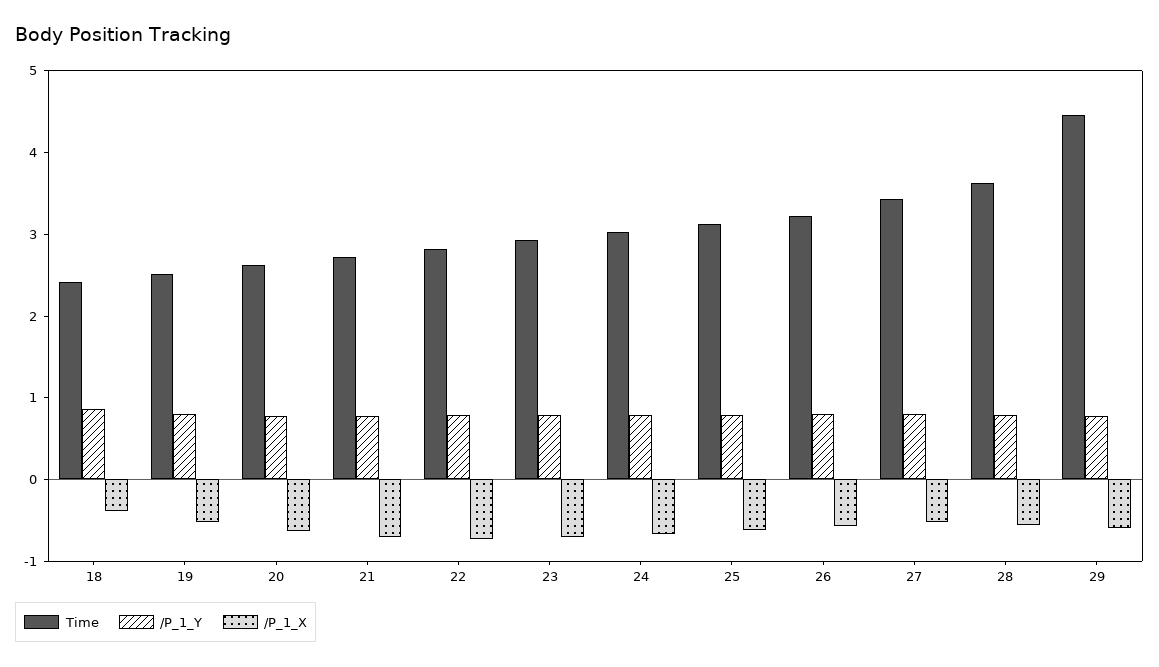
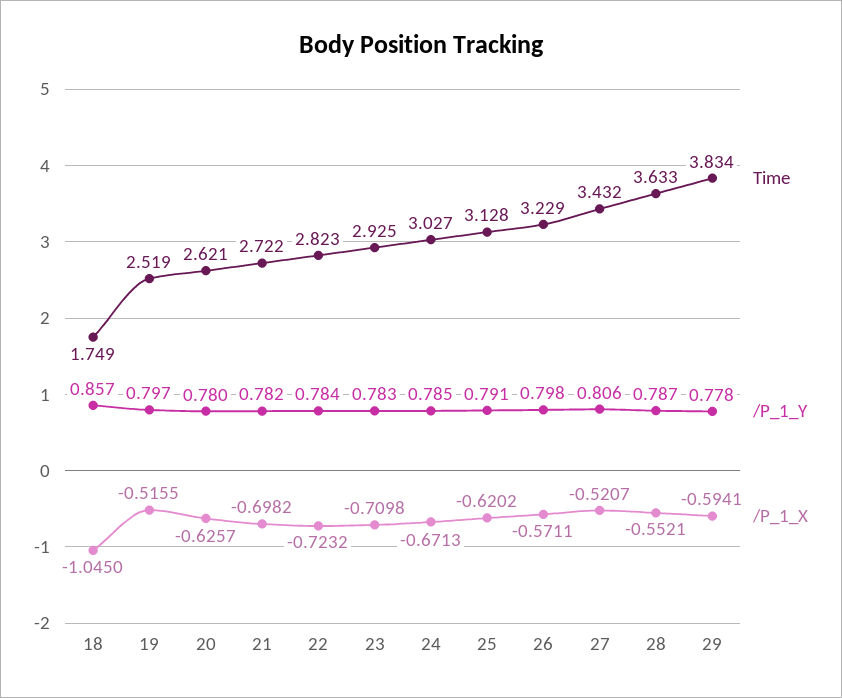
  {
    "Time": {
-     "18": 2.4,
+     "18": 1.749,
      "19": 2.519,
      "20": 2.621,
      "21": 2.722,
      "22": 2.823,
      "23": 2.925,
      "24": 3.027,
      "25": 3.128,
      "26": 3.229,
      "27": 3.432,
      "28": 3.633,
-     "29": 4.4
+     "29": 3.834
    },
    "/P_1_Y": {
      "18": 0.857,
      "19": 0.797,
      "20": 0.78,
      "21": 0.782,
      "22": 0.784,
      "23": 0.783,
      "24": 0.785,
      "25": 0.791,
      "26": 0.798,
      "27": 0.806,
      "28": 0.787,
      "29": 0.778
    },
    "/P_1_X": {
-     "18": -0.4,
+     "18": -1.045,
      "19": -0.5155,
      "20": -0.6257,
      "21": -0.6982,
      "22": -0.7232,
      "23": -0.7098,
      "24": -0.6713,
      "25": -0.6202,
      "26": -0.5711,
      "27": -0.5207,
      "28": -0.5521,
      "29": -0.5941
    }
  }

